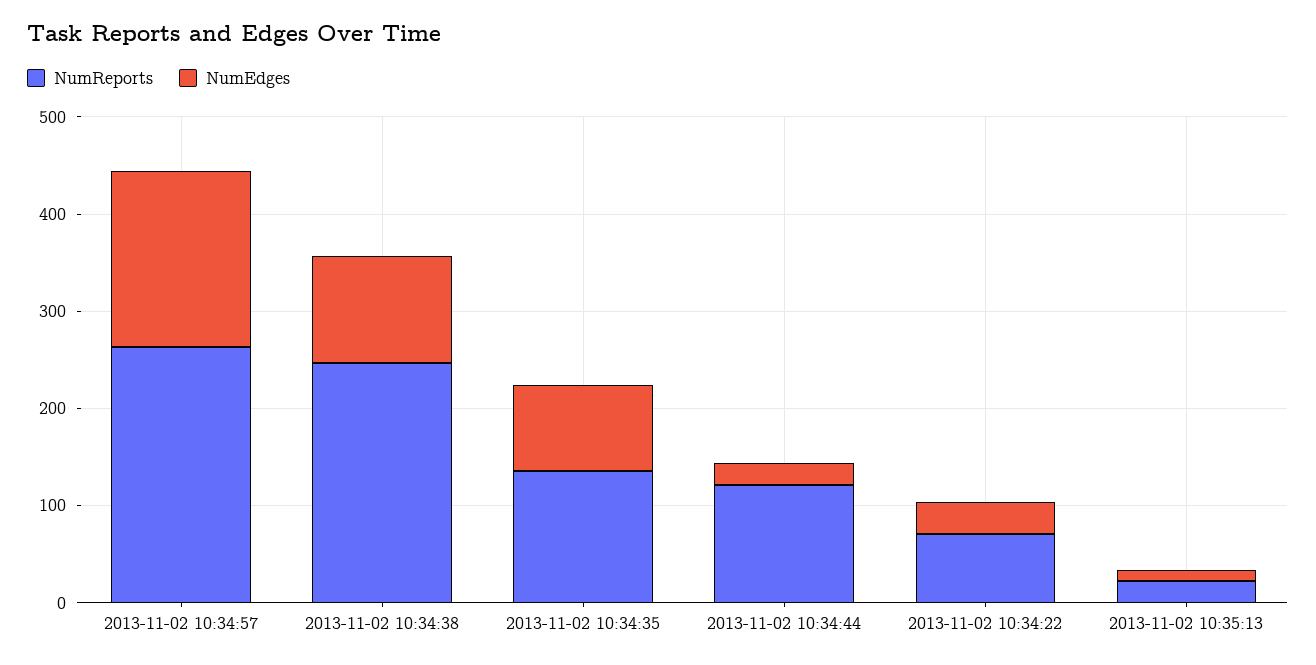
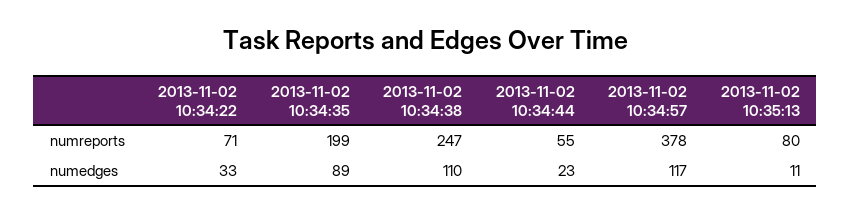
  {
    "NumReports": {
-     "2013-11-02 10:34:57": 260,
+     "2013-11-02 10:34:57": 378,
      "2013-11-02 10:34:38": 247,
-     "2013-11-02 10:34:35": 140,
+     "2013-11-02 10:34:35": 199,
-     "2013-11-02 10:34:44": 120,
+     "2013-11-02 10:34:44": 55,
      "2013-11-02 10:34:22": 71,
-     "2013-11-02 10:35:13": 20
+     "2013-11-02 10:35:13": 80
    },
    "NumEdges": {
-     "2013-11-02 10:34:57": 180,
+     "2013-11-02 10:34:57": 117,
      "2013-11-02 10:34:38": 110,
      "2013-11-02 10:34:35": 89,
      "2013-11-02 10:34:44": 23,
      "2013-11-02 10:34:22": 33,
      "2013-11-02 10:35:13": 11
    }
  }

